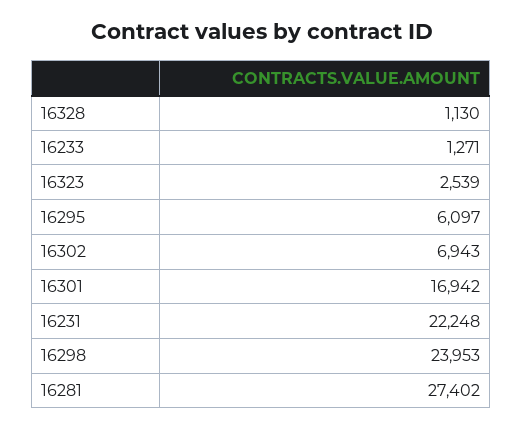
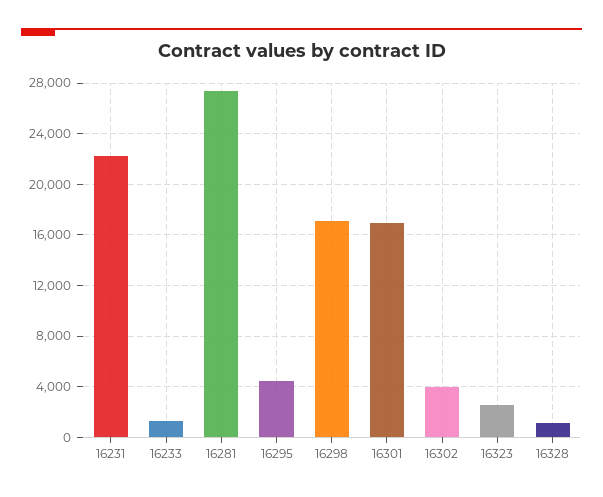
  {
    "16328": 1130,
    "16233": 1271,
    "16323": 2539,
-   "16295": 6097,
+   "16295": 4500,
-   "16302": 6943,
+   "16302": 4000,
    "16301": 16942,
    "16231": 22248,
-   "16298": 23953,
+   "16298": 17000,
    "16281": 27402
  }

